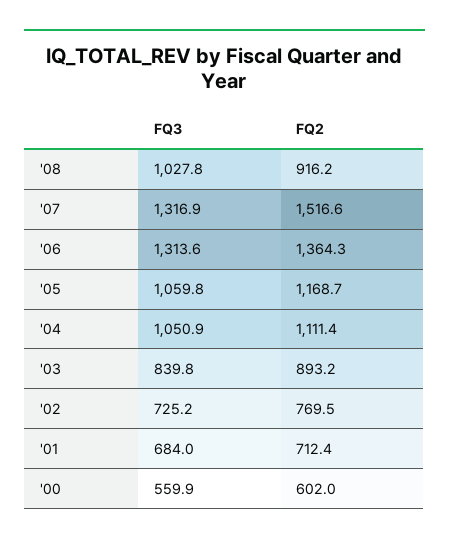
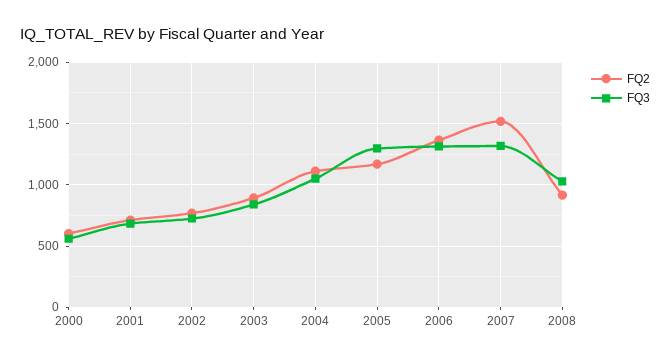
  {
    "FQ3": {
      "'08": 1027.8,
      "'07": 1316.9,
      "'06": 1313.6,
-     "'05": 1059.8,
+     "'05": 1300,
      "'04": 1050.9,
      "'03": 839.8,
      "'02": 725.2,
      "'01": 684,
      "'00": 559.9
    },
    "FQ2": {
      "'08": 916.2,
      "'07": 1516.6,
      "'06": 1364.3,
      "'05": 1168.7,
      "'04": 1111.4,
      "'03": 893.2,
      "'02": 769.5,
      "'01": 712.4,
      "'00": 602
    }
  }

